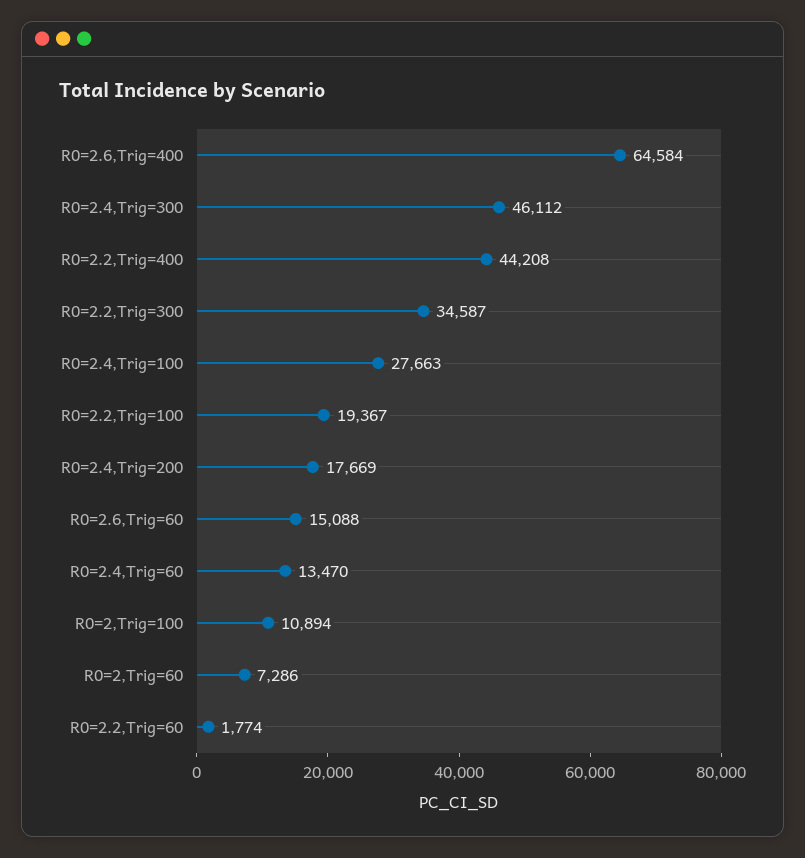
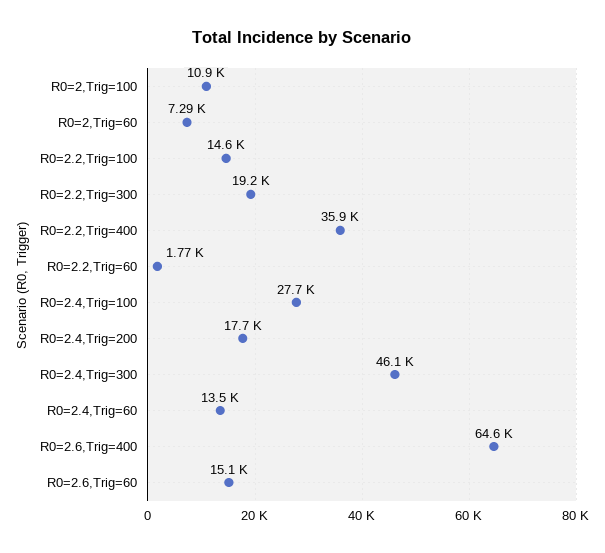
  {
    "R0=2.6,Trig=400": 64584,
    "R0=2.4,Trig=300": 46112,
-   "R0=2.2,Trig=400": 44208,
+   "R0=2.2,Trig=400": 35900,
-   "R0=2.2,Trig=300": 34587,
+   "R0=2.2,Trig=300": 19200,
    "R0=2.4,Trig=100": 27663,
-   "R0=2.2,Trig=100": 19367,
+   "R0=2.2,Trig=100": 14600,
    "R0=2.4,Trig=200": 17669,
    "R0=2.6,Trig=60": 15088,
    "R0=2.4,Trig=60": 13470,
    "R0=2,Trig=100": 10894,
    "R0=2,Trig=60": 7286,
    "R0=2.2,Trig=60": 1774
  }

